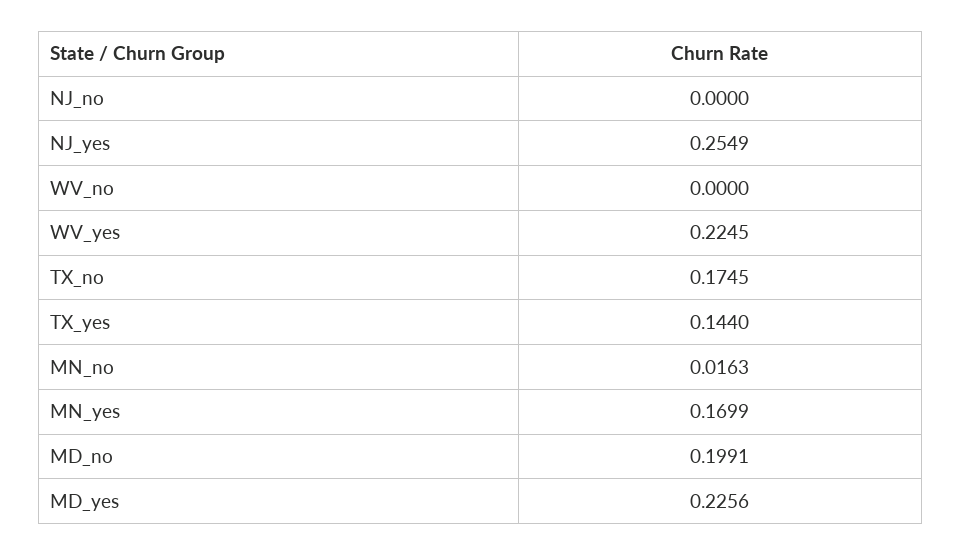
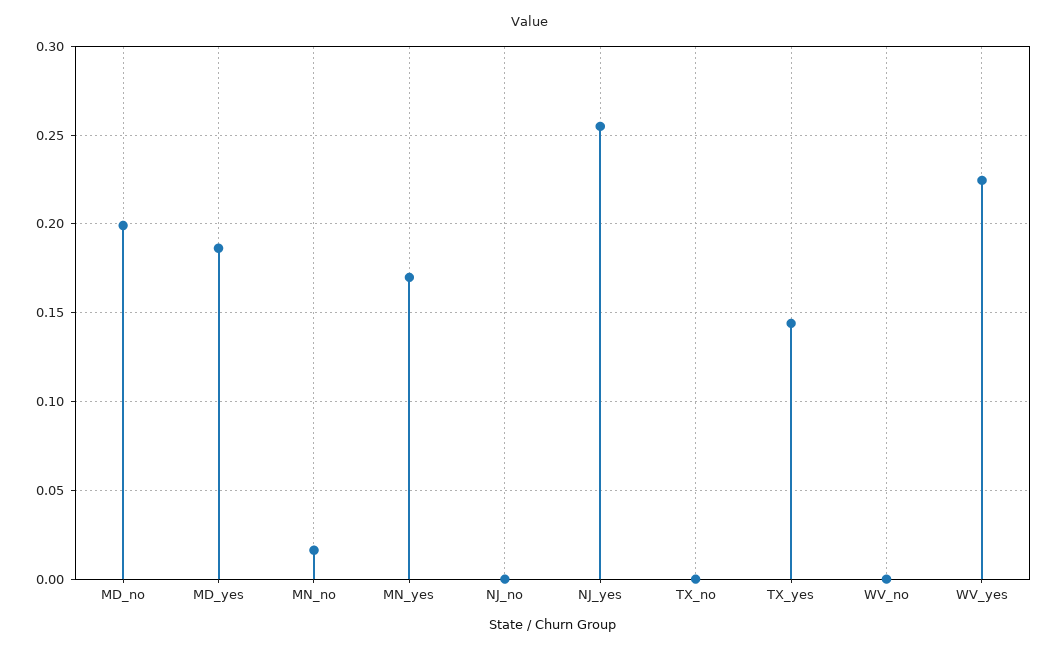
  {
    "NJ_no": 0,
    "NJ_yes": 0.2549,
    "WV_no": 0,
    "WV_yes": 0.2245,
-   "TX_no": 0.1745,
+   "TX_no": 0,
    "TX_yes": 0.144,
    "MN_no": 0.0163,
    "MN_yes": 0.1699,
    "MD_no": 0.1991,
-   "MD_yes": 0.2256
+   "MD_yes": 0.185
  }

